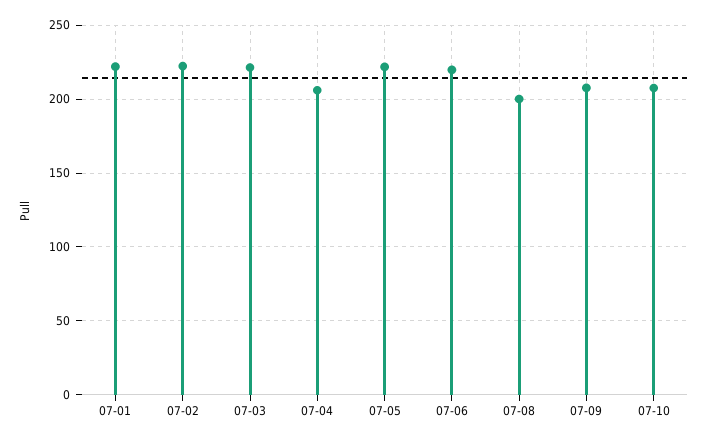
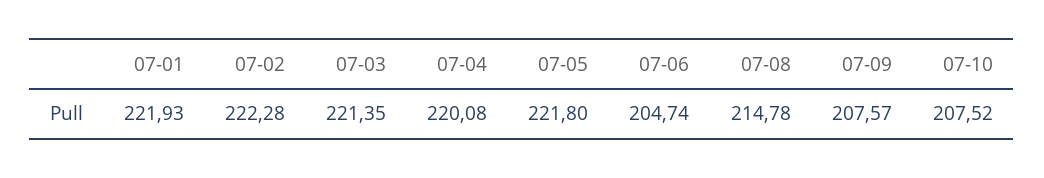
  {
    "07-01": 221.93,
    "07-02": 222.28,
    "07-03": 221.35,
-   "07-04": 205,
+   "07-04": 220.08,
    "07-05": 221.8,
-   "07-06": 220,
+   "07-06": 204.74,
-   "07-08": 200,
+   "07-08": 214.78,
    "07-09": 207.57,
    "07-10": 207.52
  }

